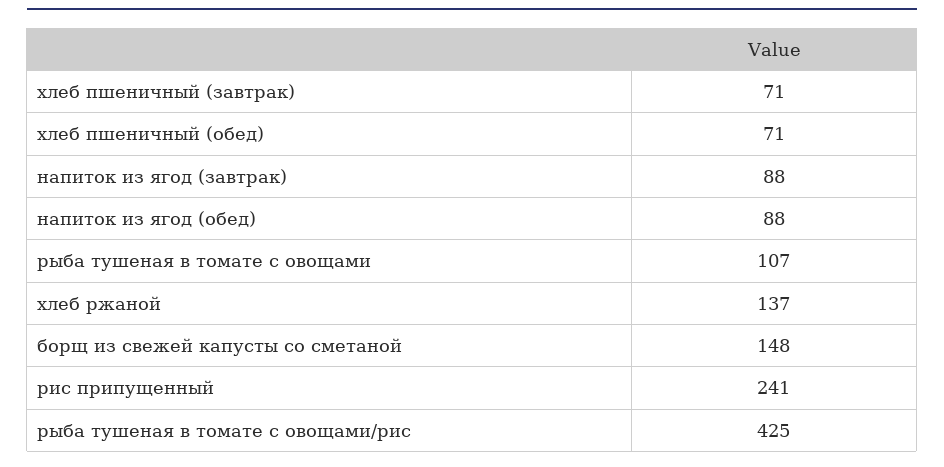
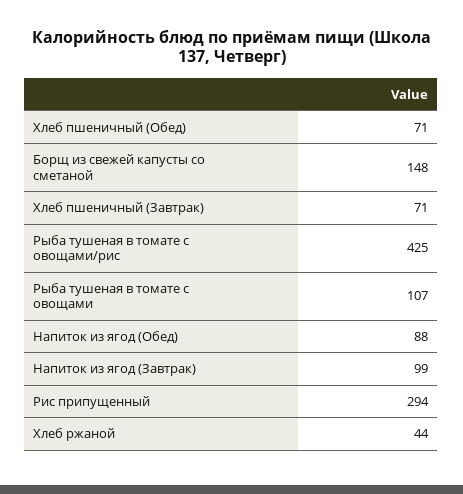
  {
    "хлеб пшеничный (завтрак)": 71,
    "хлеб пшеничный (обед)": 71,
-   "напиток из ягод (завтрак)": 88,
+   "напиток из ягод (завтрак)": 99,
    "напиток из ягод (обед)": 88,
    "рыба тушеная в томате с овощами": 107,
-   "хлеб ржаной": 137,
+   "хлеб ржаной": 44,
    "борщ из свежей капусты со сметаной": 148,
-   "рис припущенный": 241,
+   "рис припущенный": 294,
    "рыба тушеная в томате с овощами/рис": 425
  }

